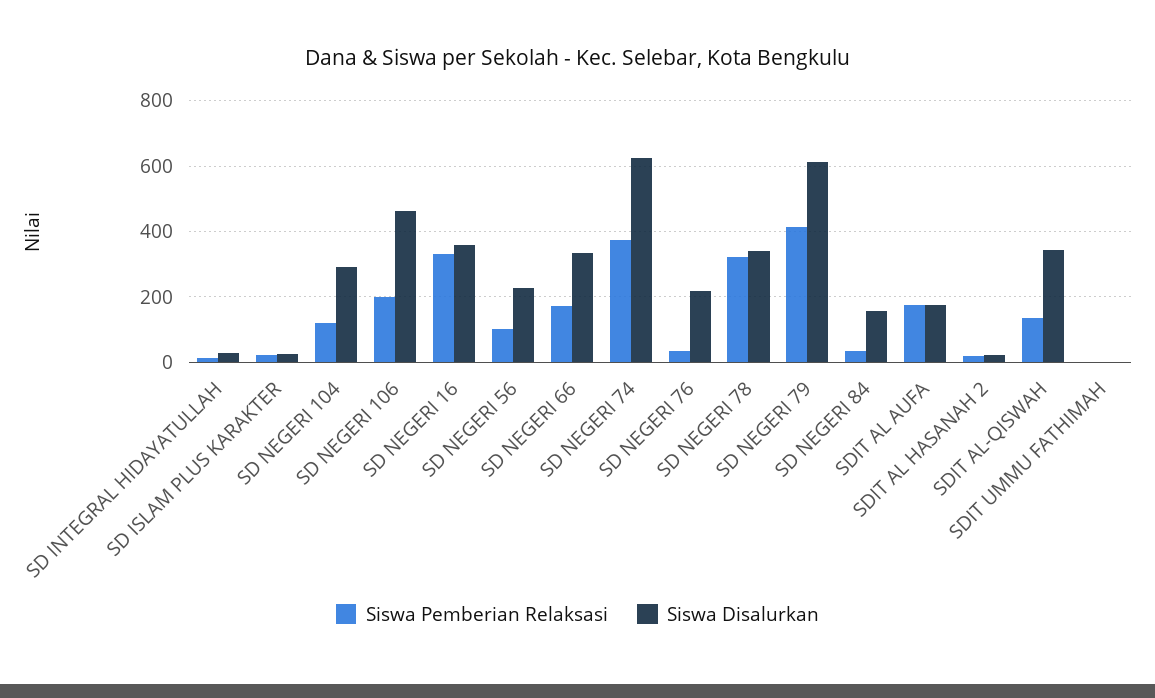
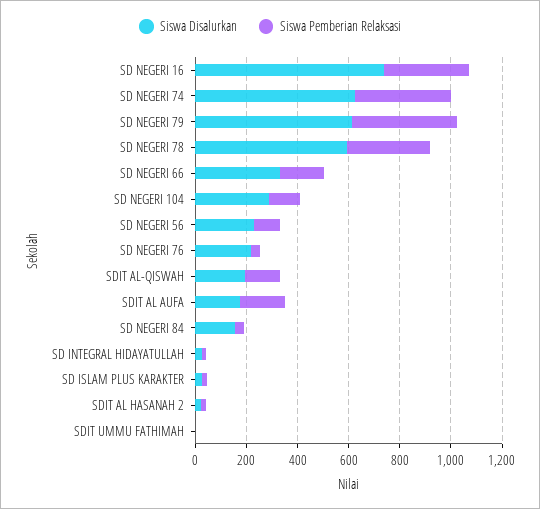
  {
    "Siswa Pemberian Relaksasi": {
      "SD INTEGRAL HIDAYATULLAH": 20,
      "SD ISLAM PLUS KARAKTER": 20,
      "SD NEGERI 104": 120,
-     "SD NEGERI 106": 200,
      "SD NEGERI 16": 340,
      "SD NEGERI 56": 100,
      "SD NEGERI 66": 180,
      "SD NEGERI 74": 380,
      "SD NEGERI 76": 40,
      "SD NEGERI 78": 320,
      "SD NEGERI 79": 420,
      "SD NEGERI 84": 40,
      "SDIT AL AUFA": 180,
      "SDIT AL HASANAH 2": 20,
      "SDIT AL-QISWAH": 140,
      "SDIT UMMU FATHIMAH": 0
    },
    "Siswa Disalurkan": {
      "SD INTEGRAL HIDAYATULLAH": 20,
      "SD ISLAM PLUS KARAKTER": 20,
      "SD NEGERI 104": 300,
-     "SD NEGERI 106": 460,
-     "SD NEGERI 16": 360,
+     "SD NEGERI 16": 750,
      "SD NEGERI 56": 220,
      "SD NEGERI 66": 340,
      "SD NEGERI 74": 620,
      "SD NEGERI 76": 220,
-     "SD NEGERI 78": 340,
+     "SD NEGERI 78": 600,
      "SD NEGERI 79": 620,
      "SD NEGERI 84": 160,
      "SDIT AL AUFA": 180,
      "SDIT AL HASANAH 2": 20,
-     "SDIT AL-QISWAH": 340,
+     "SDIT AL-QISWAH": 200,
      "SDIT UMMU FATHIMAH": 0
    }
  }

